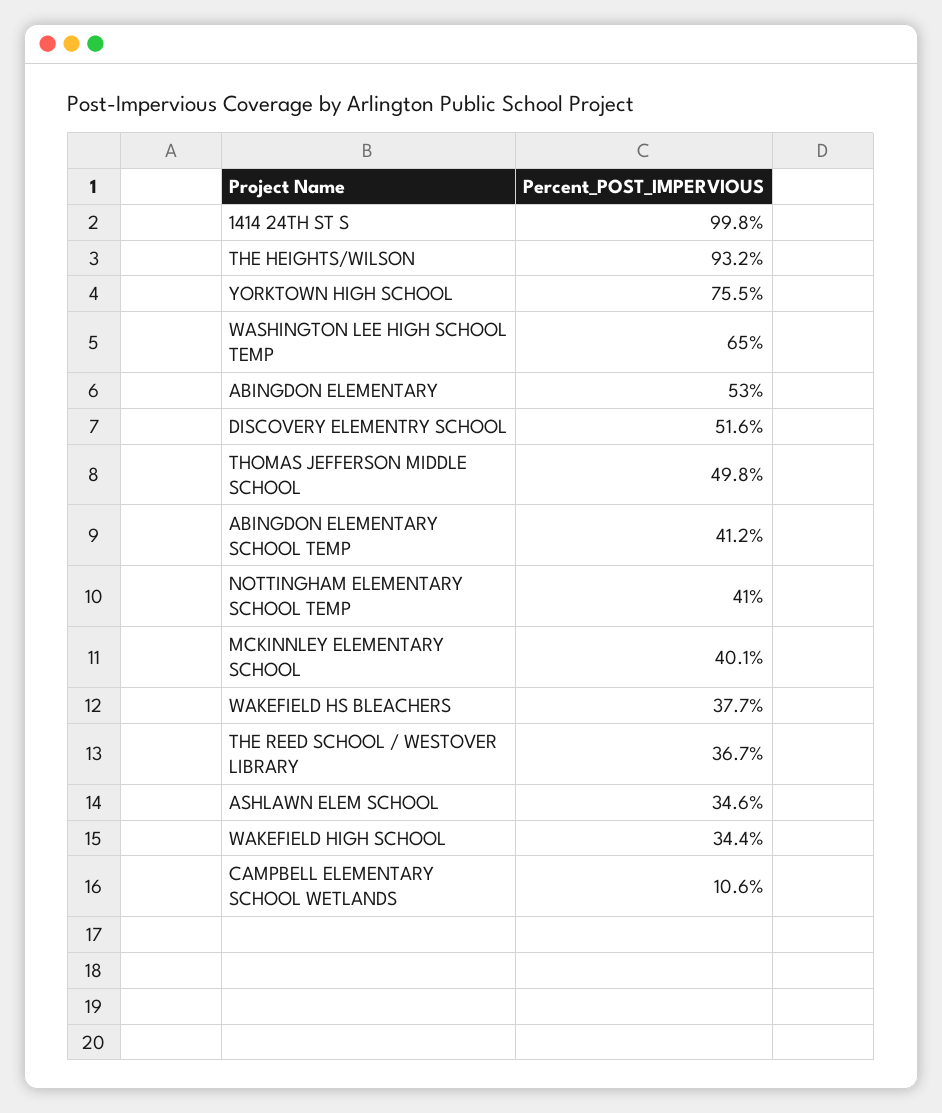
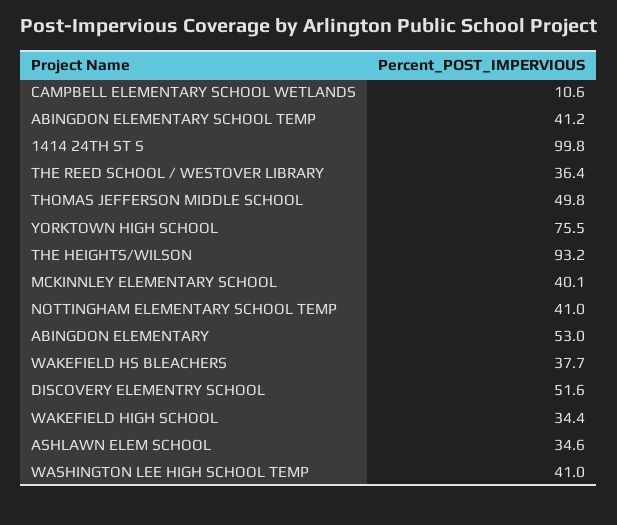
  {
    "1414 24TH ST S": 99.8,
    "THE HEIGHTS/WILSON": 93.2,
    "YORKTOWN HIGH SCHOOL": 75.5,
-   "WASHINGTON LEE HIGH SCHOOL TEMP": 65,
+   "WASHINGTON LEE HIGH SCHOOL TEMP": 41,
    "ABINGDON ELEMENTARY": 53,
    "DISCOVERY ELEMENTRY SCHOOL": 51.6,
    "THOMAS JEFFERSON MIDDLE SCHOOL": 49.8,
    "ABINGDON ELEMENTARY SCHOOL TEMP": 41.2,
    "NOTTINGHAM ELEMENTARY SCHOOL TEMP": 41,
    "MCKINNLEY ELEMENTARY SCHOOL": 40.1,
    "WAKEFIELD HS BLEACHERS": 37.7,
-   "THE REED SCHOOL / WESTOVER LIBRARY": 36.7,
+   "THE REED SCHOOL / WESTOVER LIBRARY": 36.4,
    "ASHLAWN ELEM SCHOOL": 34.6,
    "WAKEFIELD HIGH SCHOOL": 34.4,
    "CAMPBELL ELEMENTARY SCHOOL WETLANDS": 10.6
  }

